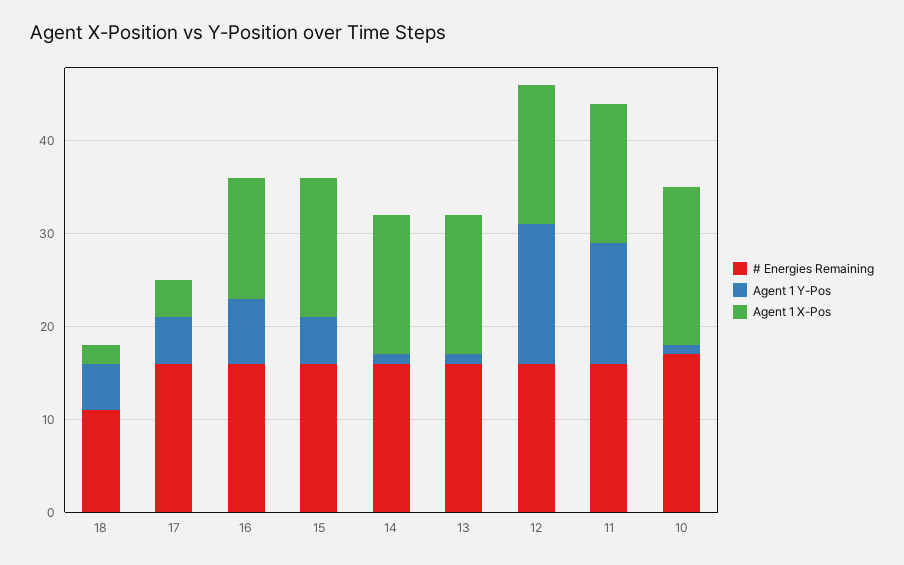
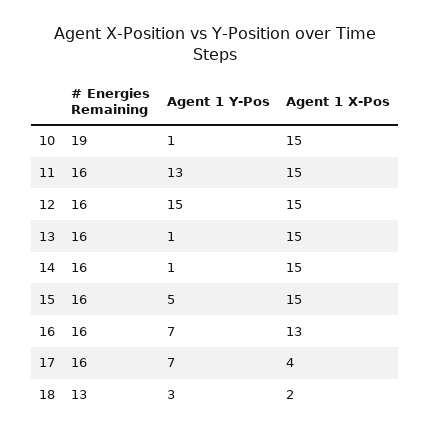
  {
    "# Energies Remaining": {
-     "18": 11,
+     "18": 13,
      "17": 16,
      "16": 16,
      "15": 16,
      "14": 16,
      "13": 16,
      "12": 16,
      "11": 16,
-     "10": 17
+     "10": 19
    },
    "Agent 1 Y-Pos": {
-     "18": 5,
+     "18": 3,
-     "17": 5,
+     "17": 7,
      "16": 7,
      "15": 5,
      "14": 1,
      "13": 1,
      "12": 15,
      "11": 13,
      "10": 1
    },
    "Agent 1 X-Pos": {
      "18": 2,
      "17": 4,
      "16": 13,
      "15": 15,
      "14": 15,
      "13": 15,
      "12": 15,
      "11": 15,
-     "10": 17
+     "10": 15
    }
  }

